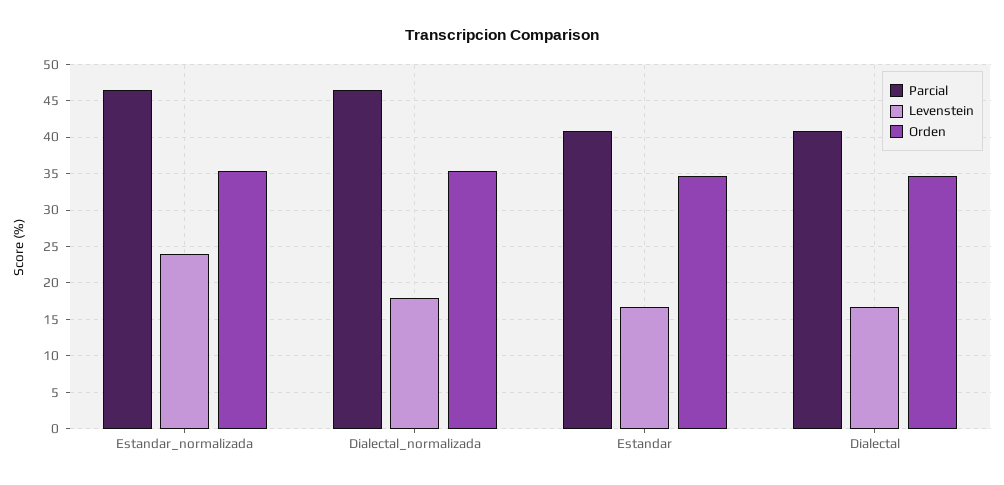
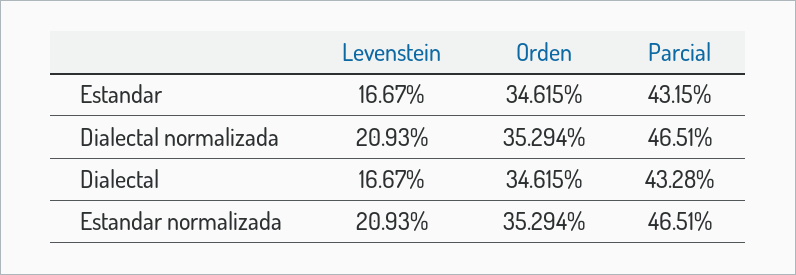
  {
    "Parcial": {
      "Estandar_normalizada": 46.51,
      "Dialectal_normalizada": 46.51,
-     "Estandar": 41,
+     "Estandar": 43.15,
-     "Dialectal": 41
+     "Dialectal": 43.28
    },
    "Levenstein": {
-     "Estandar_normalizada": 24,
+     "Estandar_normalizada": 20.93,
-     "Dialectal_normalizada": 18,
+     "Dialectal_normalizada": 20.93,
      "Estandar": 16.67,
      "Dialectal": 16.67
    },
    "Orden": {
      "Estandar_normalizada": 35.294,
      "Dialectal_normalizada": 35.294,
      "Estandar": 34.615,
      "Dialectal": 34.615
    }
  }

